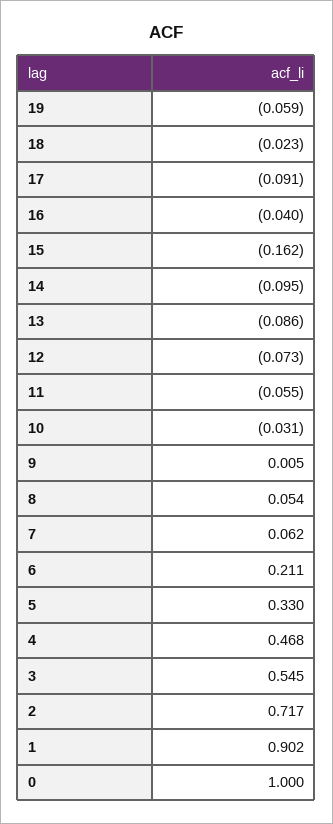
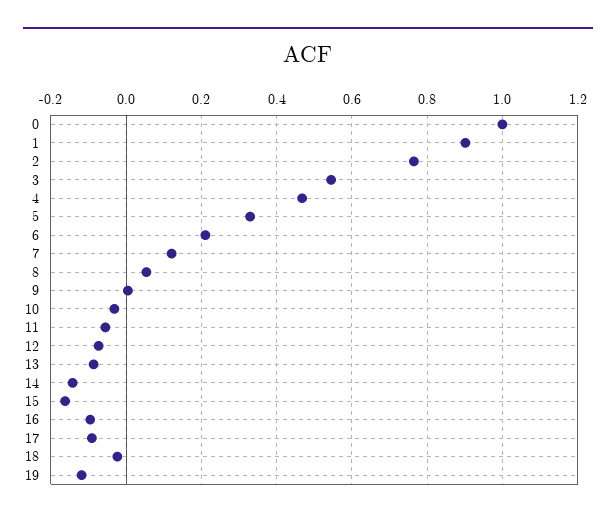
  {
-   "19": -0.059,
+   "19": -0.12,
    "18": -0.023,
    "17": -0.091,
-   "16": -0.04,
+   "16": -0.1,
    "15": -0.162,
-   "14": -0.095,
+   "14": -0.14,
    "13": -0.086,
    "12": -0.073,
    "11": -0.055,
    "10": -0.031,
    "9": 0.005,
    "8": 0.054,
-   "7": 0.062,
+   "7": 0.12,
    "6": 0.211,
    "5": 0.33,
    "4": 0.468,
    "3": 0.545,
-   "2": 0.717,
+   "2": 0.76,
    "1": 0.902,
    "0": 1
  }

